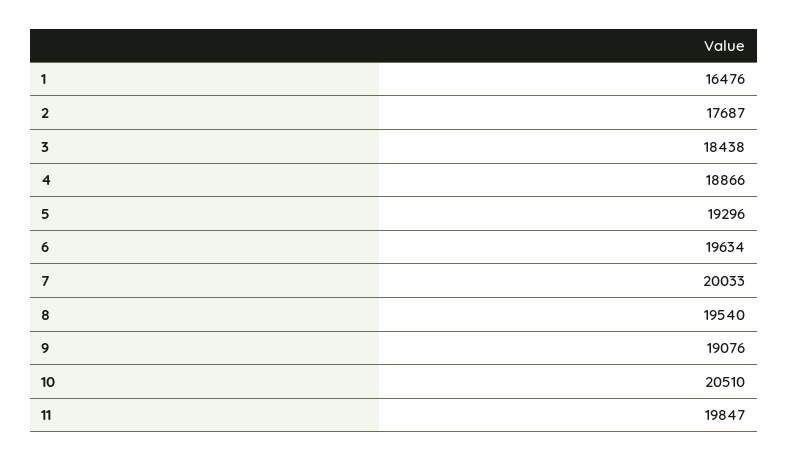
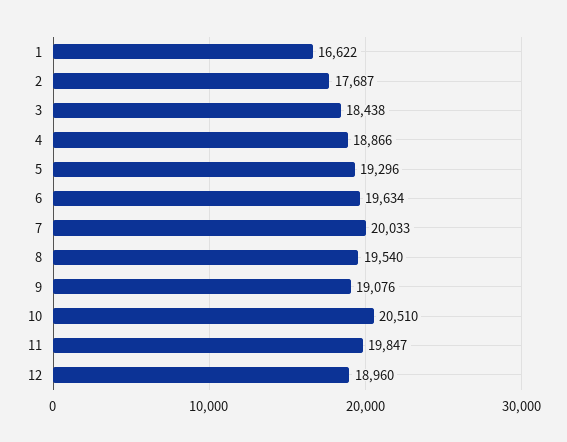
  {
-   "1": 16476,
+   "1": 16622,
    "2": 17687,
    "3": 18438,
    "4": 18866,
    "5": 19296,
    "6": 19634,
    "7": 20033,
    "8": 19540,
    "9": 19076,
    "10": 20510,
-   "11": 19847
+   "11": 19847,
+   "12": 18960
  }

